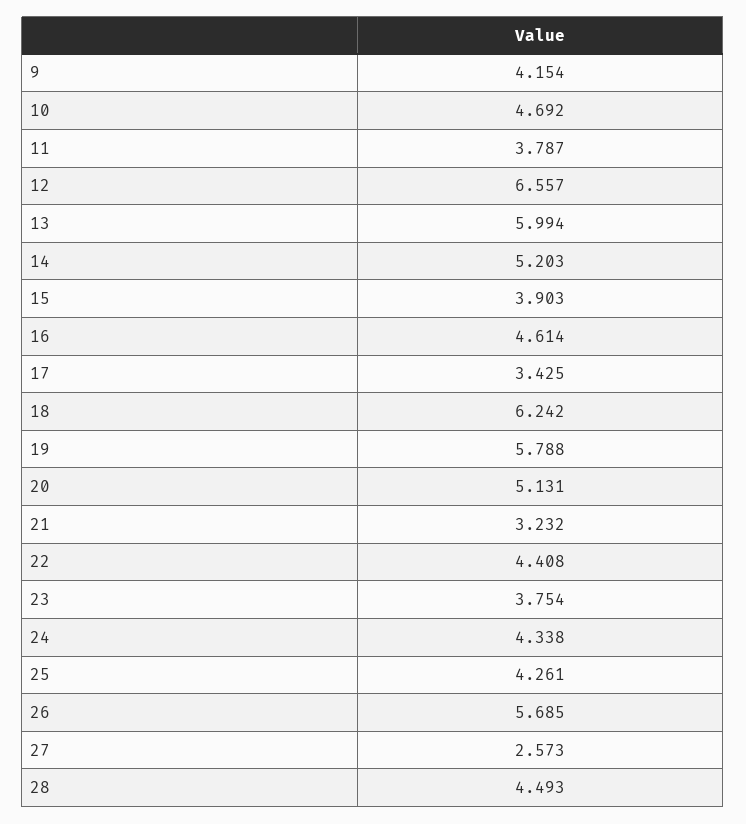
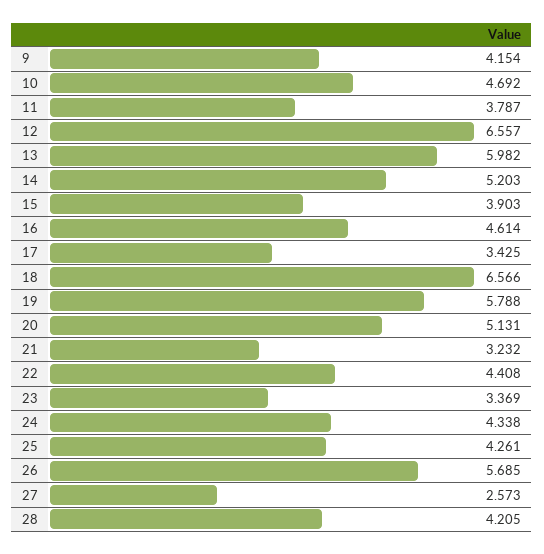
  {
    "9": 4.154,
    "10": 4.692,
    "11": 3.787,
    "12": 6.557,
-   "13": 5.994,
+   "13": 5.982,
    "14": 5.203,
    "15": 3.903,
    "16": 4.614,
    "17": 3.425,
-   "18": 6.242,
+   "18": 6.566,
    "19": 5.788,
    "20": 5.131,
    "21": 3.232,
    "22": 4.408,
-   "23": 3.754,
+   "23": 3.369,
    "24": 4.338,
    "25": 4.261,
    "26": 5.685,
    "27": 2.573,
-   "28": 4.493
+   "28": 4.205
  }

